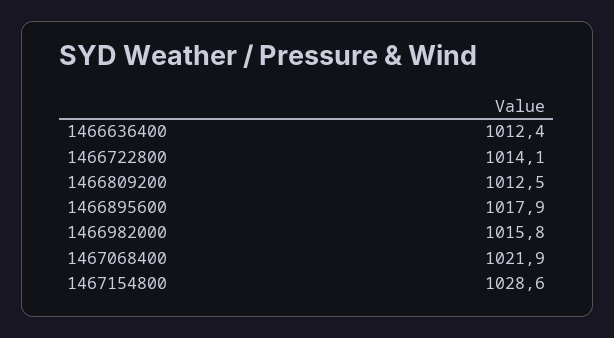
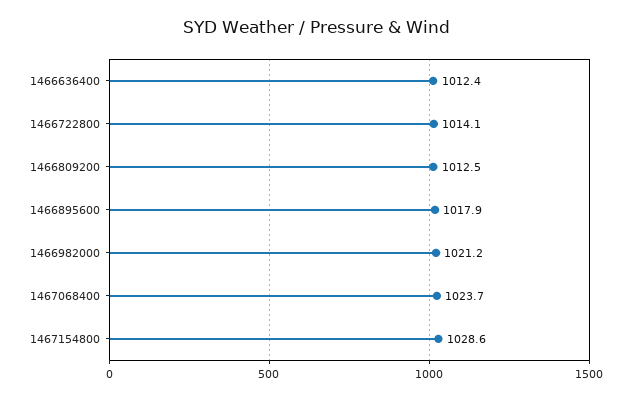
  {
    "1466636400": 1012.4,
    "1466722800": 1014.1,
    "1466809200": 1012.5,
    "1466895600": 1017.9,
-   "1466982000": 1015.8,
+   "1466982000": 1021.2,
-   "1467068400": 1021.9,
+   "1467068400": 1023.7,
    "1467154800": 1028.6
  }

